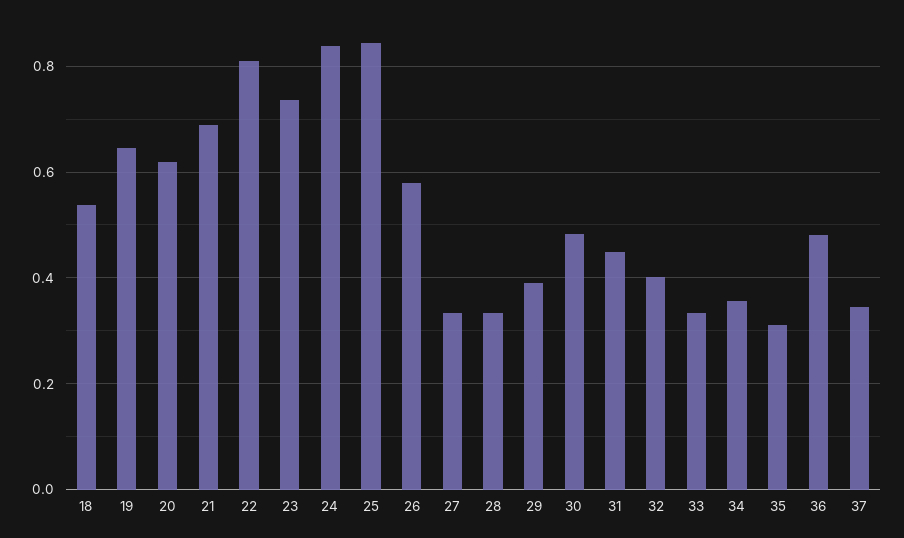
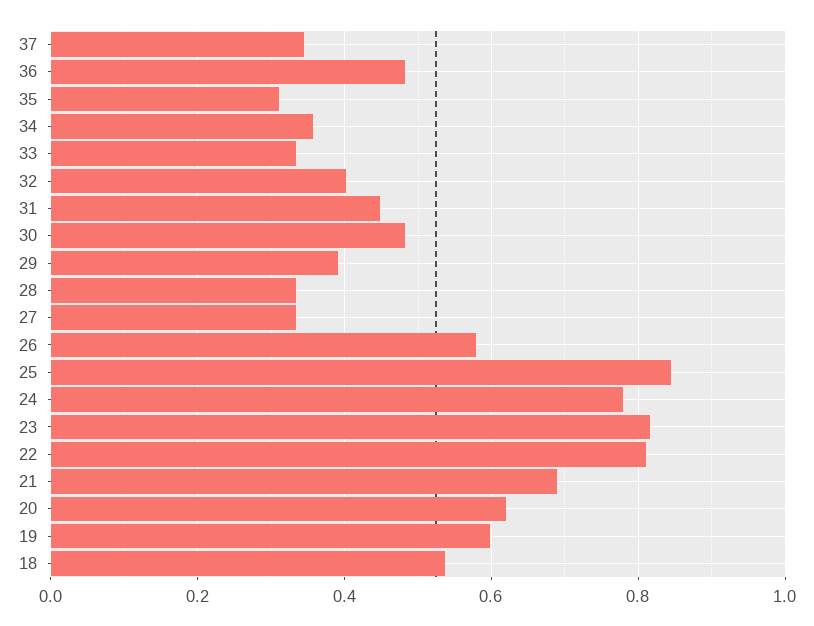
  {
    "18": 0.54,
-   "19": 0.64,
+   "19": 0.6,
    "20": 0.62,
    "21": 0.68,
    "22": 0.82,
-   "23": 0.74,
+   "23": 0.82,
-   "24": 0.84,
+   "24": 0.78,
    "25": 0.84,
    "26": 0.58,
    "27": 0.34,
    "28": 0.34,
    "29": 0.4,
    "30": 0.48,
    "31": 0.44,
    "32": 0.4,
    "33": 0.34,
    "34": 0.36,
    "35": 0.32,
    "36": 0.48,
    "37": 0.34
  }

